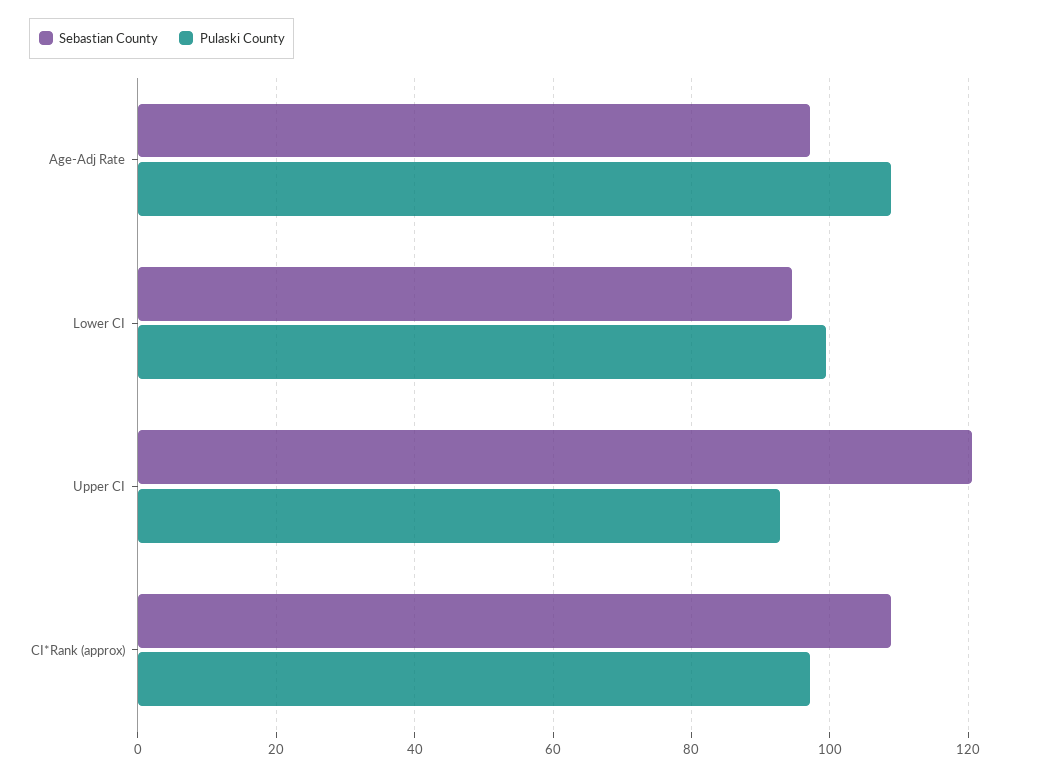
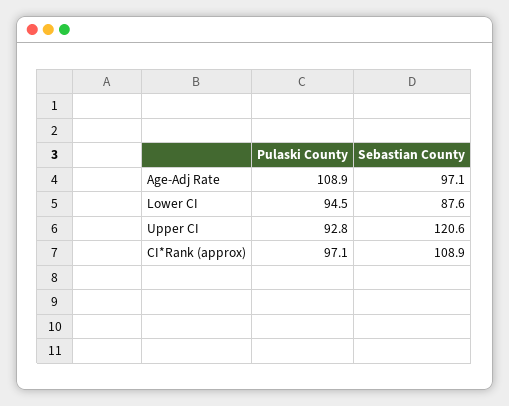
  {
    "Sebastian County": {
      "Age-Adj Rate": 97.1,
-     "Lower CI": 94,
+     "Lower CI": 87.6,
      "Upper CI": 120.6,
      "CI*Rank (approx)": 108.9
    },
    "Pulaski County": {
      "Age-Adj Rate": 108.9,
-     "Lower CI": 100,
+     "Lower CI": 94.5,
      "Upper CI": 92.8,
      "CI*Rank (approx)": 97.1
    }
  }

